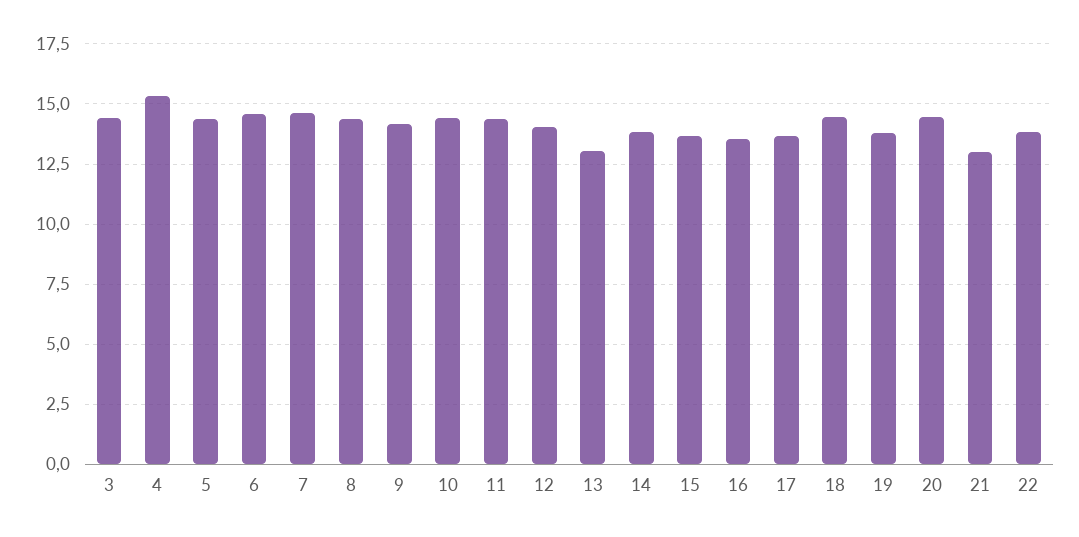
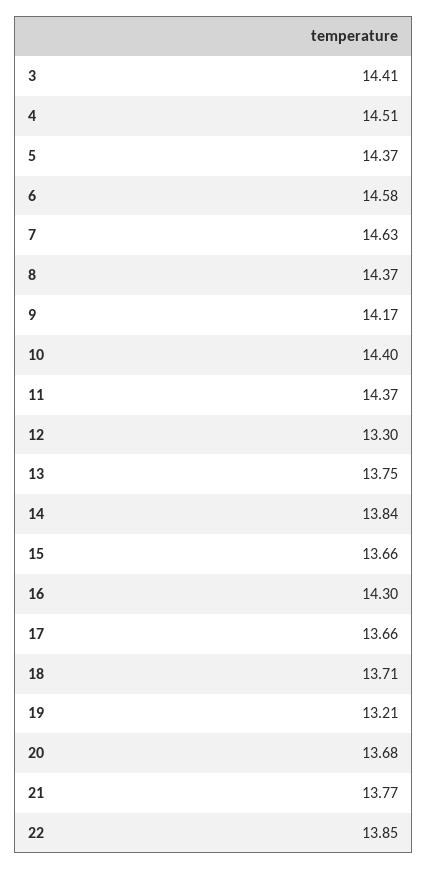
  {
    "3": 14.41,
-   "4": 15.25,
+   "4": 14.51,
    "5": 14.37,
    "6": 14.58,
    "7": 14.63,
    "8": 14.37,
    "9": 14.17,
    "10": 14.4,
    "11": 14.37,
-   "12": 14,
+   "12": 13.3,
-   "13": 13,
+   "13": 13.75,
    "14": 13.84,
    "15": 13.66,
-   "16": 13.5,
+   "16": 14.3,
    "17": 13.66,
-   "18": 14.5,
+   "18": 13.71,
-   "19": 13.75,
+   "19": 13.21,
-   "20": 14.5,
+   "20": 13.68,
-   "21": 13,
+   "21": 13.77,
    "22": 13.85
  }

